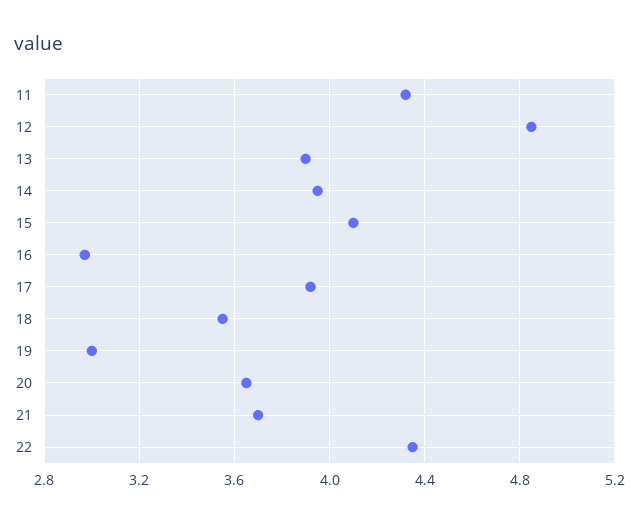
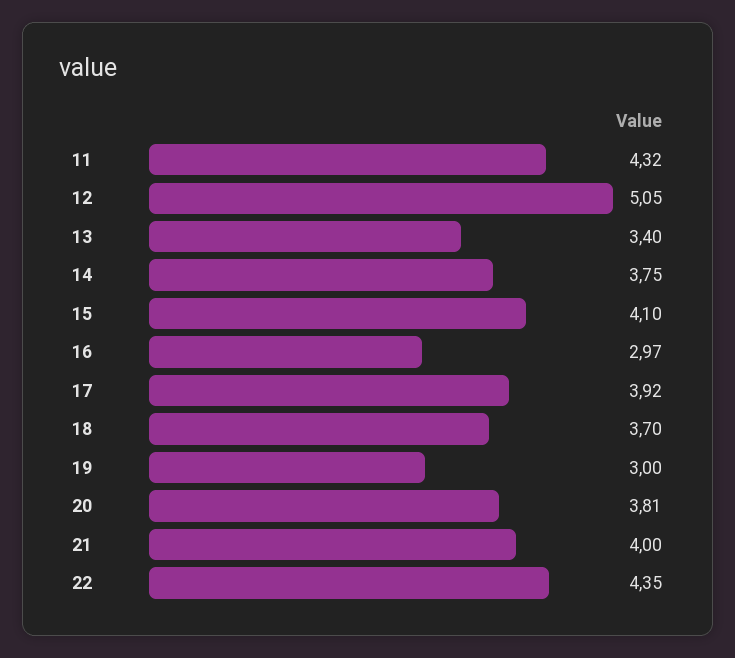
  {
    "11": 4.32,
-   "12": 4.85,
+   "12": 5.05,
-   "13": 3.9,
+   "13": 3.4,
-   "14": 3.95,
+   "14": 3.75,
    "15": 4.1,
    "16": 2.97,
    "17": 3.92,
-   "18": 3.55,
+   "18": 3.7,
    "19": 3,
-   "20": 3.65,
+   "20": 3.81,
-   "21": 3.7,
+   "21": 4,
    "22": 4.35
  }

